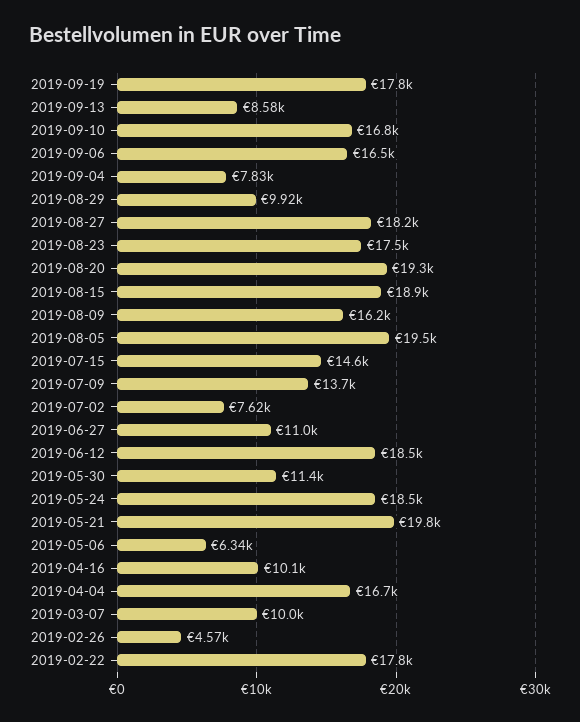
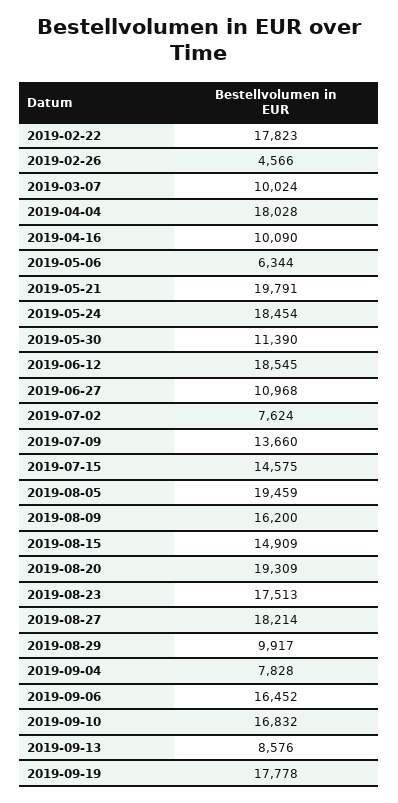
  {
    "2019-09-19": 17778,
    "2019-09-13": 8576,
    "2019-09-10": 16832,
    "2019-09-06": 16452,
    "2019-09-04": 7828,
    "2019-08-29": 9917,
    "2019-08-27": 18214,
    "2019-08-23": 17513,
    "2019-08-20": 19309,
-   "2019-08-15": 18900,
+   "2019-08-15": 14909,
    "2019-08-09": 16200,
    "2019-08-05": 19459,
    "2019-07-15": 14575,
    "2019-07-09": 13660,
    "2019-07-02": 7624,
    "2019-06-27": 10968,
    "2019-06-12": 18545,
    "2019-05-30": 11390,
    "2019-05-24": 18454,
    "2019-05-21": 19791,
    "2019-05-06": 6344,
    "2019-04-16": 10090,
-   "2019-04-04": 16700,
+   "2019-04-04": 18028,
    "2019-03-07": 10024,
    "2019-02-26": 4566,
    "2019-02-22": 17823
  }

